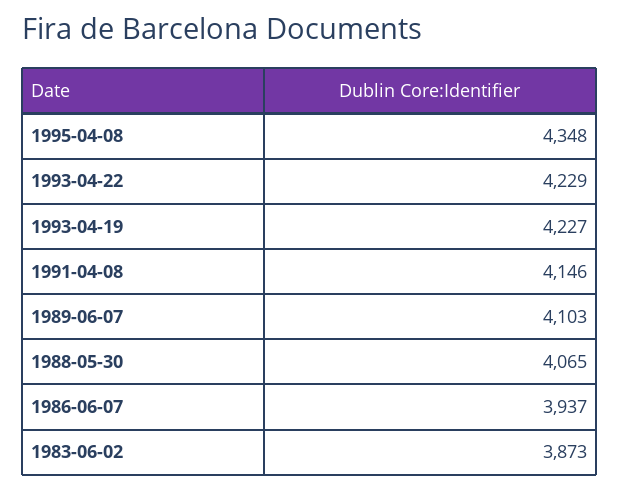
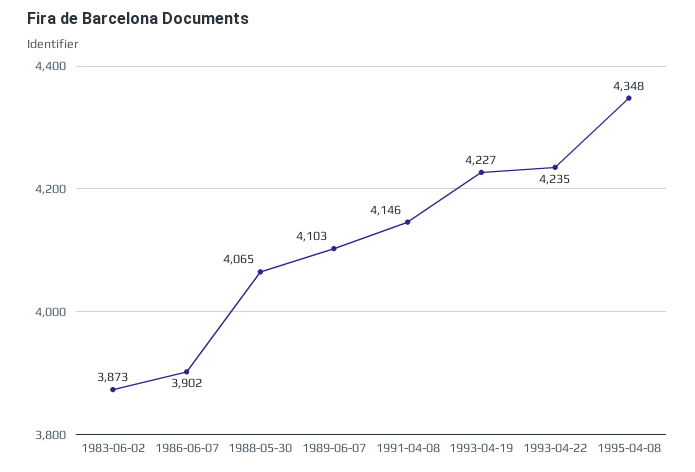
  {
    "1995-04-08": 4348,
-   "1993-04-22": 4229,
+   "1993-04-22": 4235,
    "1993-04-19": 4227,
    "1991-04-08": 4146,
    "1989-06-07": 4103,
    "1988-05-30": 4065,
-   "1986-06-07": 3937,
+   "1986-06-07": 3902,
    "1983-06-02": 3873
  }

